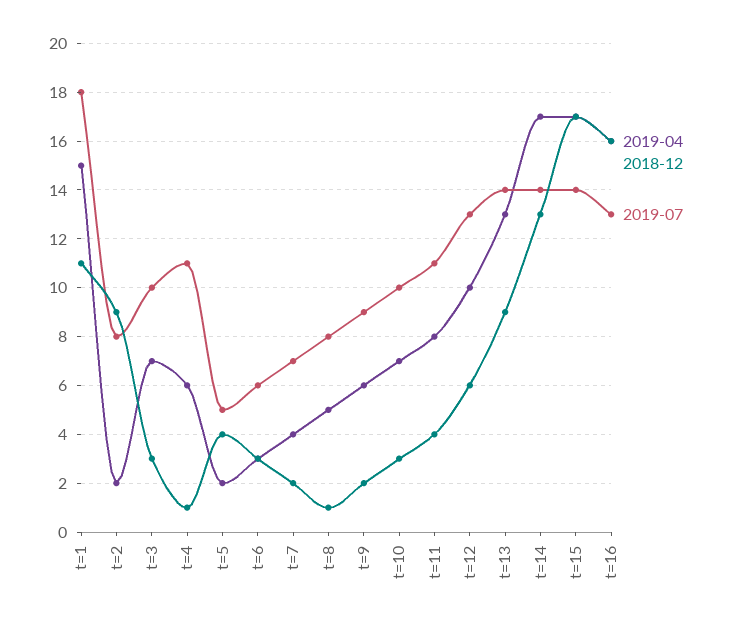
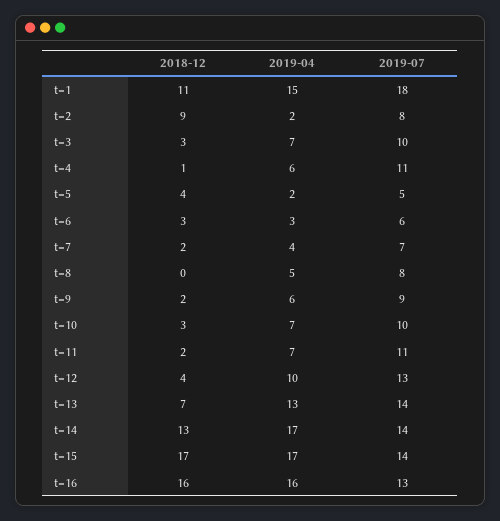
  {
    "2019-04": {
      "t=1": 15,
      "t=2": 2,
      "t=3": 7,
      "t=4": 6,
      "t=5": 2,
      "t=6": 3,
      "t=7": 4,
      "t=8": 5,
      "t=9": 6,
      "t=10": 7,
-     "t=11": 8,
+     "t=11": 7,
      "t=12": 10,
      "t=13": 13,
      "t=14": 17,
      "t=15": 17,
      "t=16": 16
    },
    "2018-12": {
      "t=1": 11,
      "t=2": 9,
      "t=3": 3,
      "t=4": 1,
      "t=5": 4,
      "t=6": 3,
      "t=7": 2,
-     "t=8": 1,
+     "t=8": 0,
      "t=9": 2,
      "t=10": 3,
-     "t=11": 4,
+     "t=11": 2,
-     "t=12": 6,
+     "t=12": 4,
-     "t=13": 9,
+     "t=13": 7,
      "t=14": 13,
      "t=15": 17,
      "t=16": 16
    },
    "2019-07": {
      "t=1": 18,
      "t=2": 8,
      "t=3": 10,
      "t=4": 11,
      "t=5": 5,
      "t=6": 6,
      "t=7": 7,
      "t=8": 8,
      "t=9": 9,
      "t=10": 10,
      "t=11": 11,
      "t=12": 13,
      "t=13": 14,
      "t=14": 14,
      "t=15": 14,
      "t=16": 13
    }
  }

